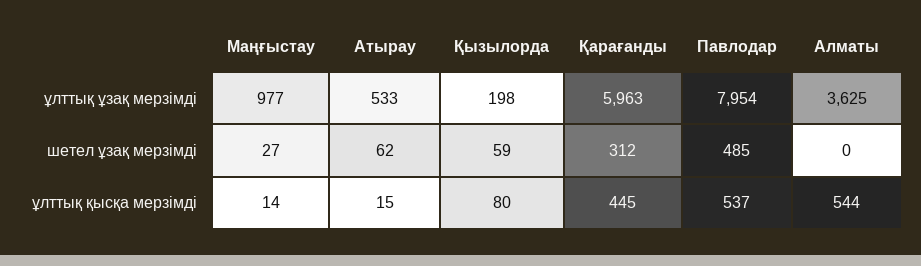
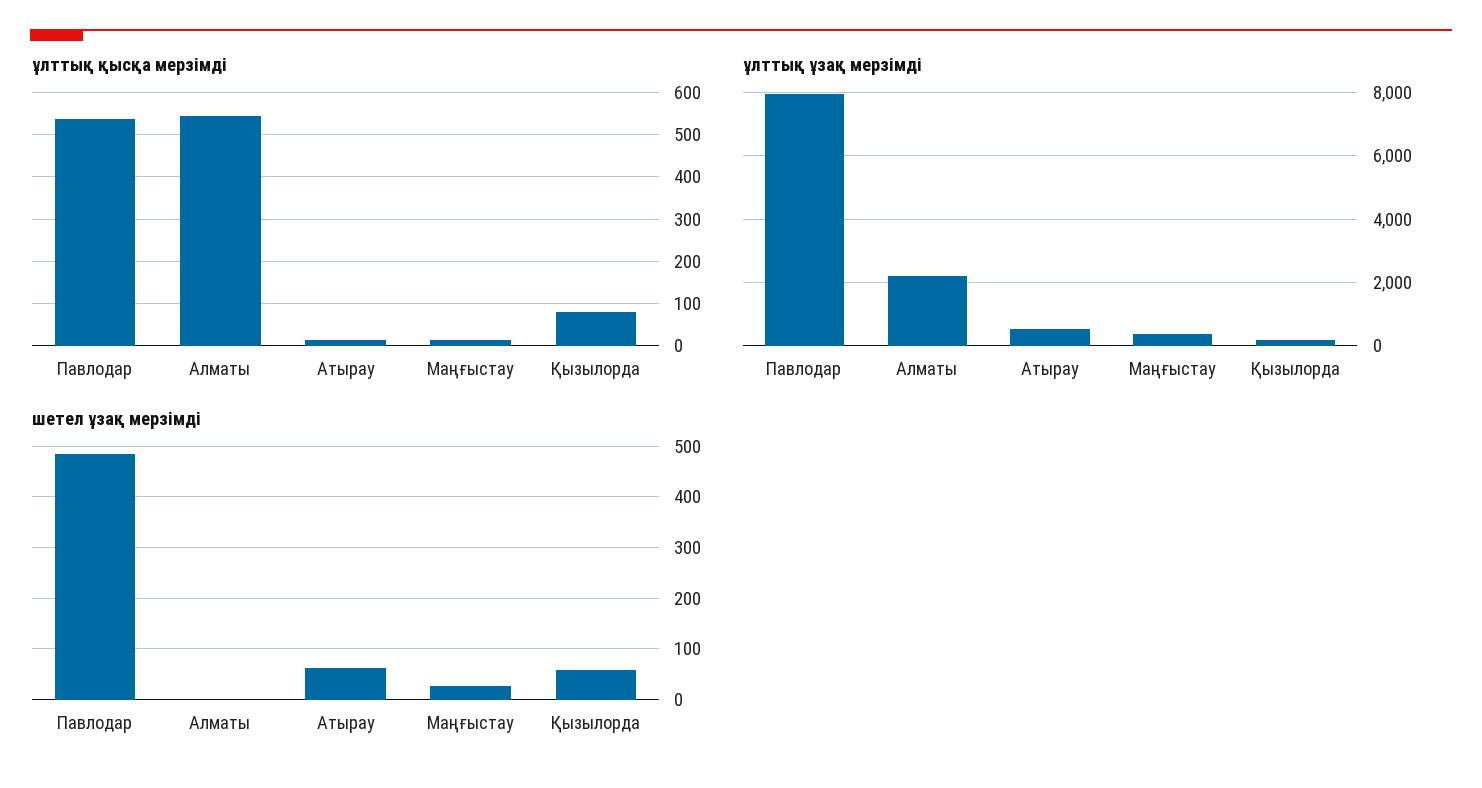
  {
    "ұлттық ұзақ мерзімді": {
-     "Маңғыстау": 977,
+     "Маңғыстау": 400,
      "Атырау": 533,
      "Қызылорда": 198,
-     "Қарағанды": 5963,
      "Павлодар": 7954,
-     "Алматы": 3625
+     "Алматы": 2200
    },
    "шетел ұзақ мерзімді": {
      "Маңғыстау": 27,
      "Атырау": 62,
      "Қызылорда": 59,
-     "Қарағанды": 312,
      "Павлодар": 485,
      "Алматы": 0
    },
    "ұлттық қысқа мерзімді": {
      "Маңғыстау": 14,
      "Атырау": 15,
      "Қызылорда": 80,
-     "Қарағанды": 445,
      "Павлодар": 537,
      "Алматы": 544
    }
  }

